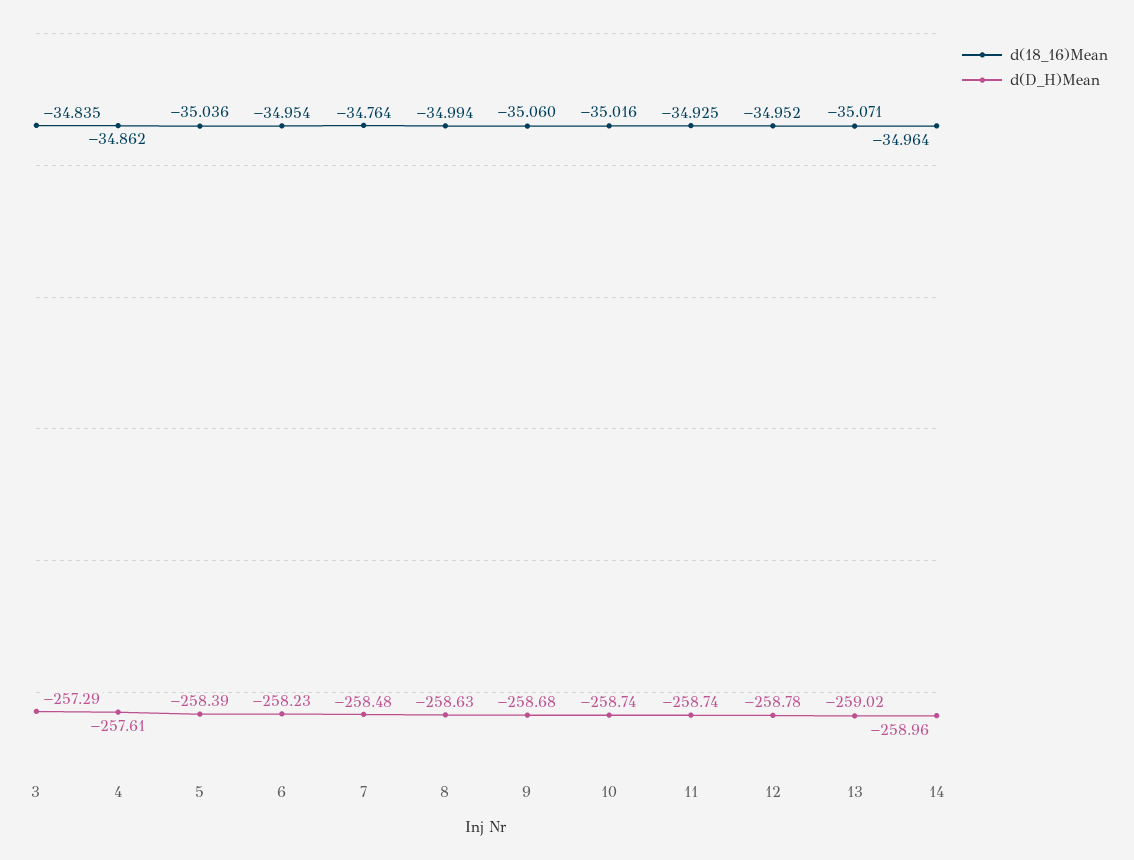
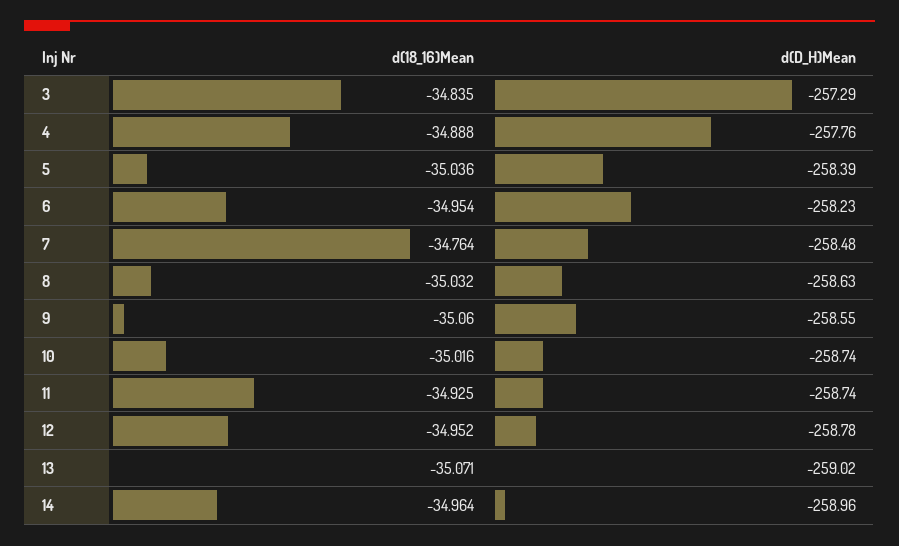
  {
    "d(18_16)Mean": {
      "3": -34.835,
-     "4": -34.862,
+     "4": -34.888,
      "5": -35.036,
      "6": -34.954,
      "7": -34.764,
-     "8": -34.994,
+     "8": -35.032,
      "9": -35.06,
      "10": -35.016,
      "11": -34.925,
      "12": -34.952,
      "13": -35.071,
      "14": -34.964
    },
    "d(D_H)Mean": {
      "3": -257.29,
-     "4": -257.61,
+     "4": -257.76,
      "5": -258.39,
      "6": -258.23,
      "7": -258.48,
      "8": -258.63,
-     "9": -258.68,
+     "9": -258.55,
      "10": -258.74,
      "11": -258.74,
      "12": -258.78,
      "13": -259.02,
      "14": -258.96
    }
  }

